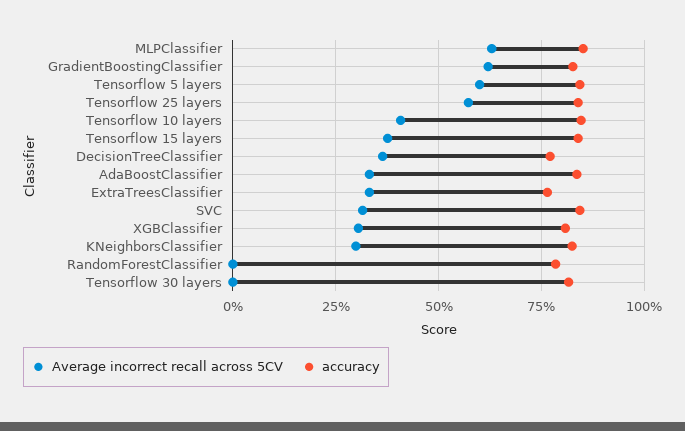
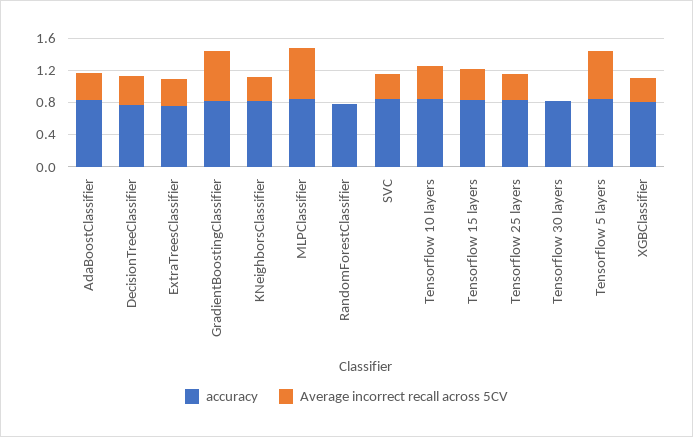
  {
    "Average incorrect recall across 5CV": {
      "MLPClassifier": 0.625,
      "GradientBoostingClassifier": 0.625,
      "Tensorflow 5 layers": 0.6,
-     "Tensorflow 25 layers": 0.575,
+     "Tensorflow 25 layers": 0.3,
      "Tensorflow 10 layers": 0.4,
      "Tensorflow 15 layers": 0.375,
      "DecisionTreeClassifier": 0.375,
      "AdaBoostClassifier": 0.325,
      "ExtraTreesClassifier": 0.325,
      "SVC": 0.325,
      "XGBClassifier": 0.3,
      "KNeighborsClassifier": 0.3,
      "RandomForestClassifier": 0,
      "Tensorflow 30 layers": 0
    },
    "accuracy": {
      "MLPClassifier": 0.85,
      "GradientBoostingClassifier": 0.825,
      "Tensorflow 5 layers": 0.85,
      "Tensorflow 25 layers": 0.85,
      "Tensorflow 10 layers": 0.85,
      "Tensorflow 15 layers": 0.85,
      "DecisionTreeClassifier": 0.775,
      "AdaBoostClassifier": 0.825,
      "ExtraTreesClassifier": 0.775,
      "SVC": 0.85,
      "XGBClassifier": 0.8,
      "KNeighborsClassifier": 0.825,
      "RandomForestClassifier": 0.775,
      "Tensorflow 30 layers": 0.825
    }
  }

